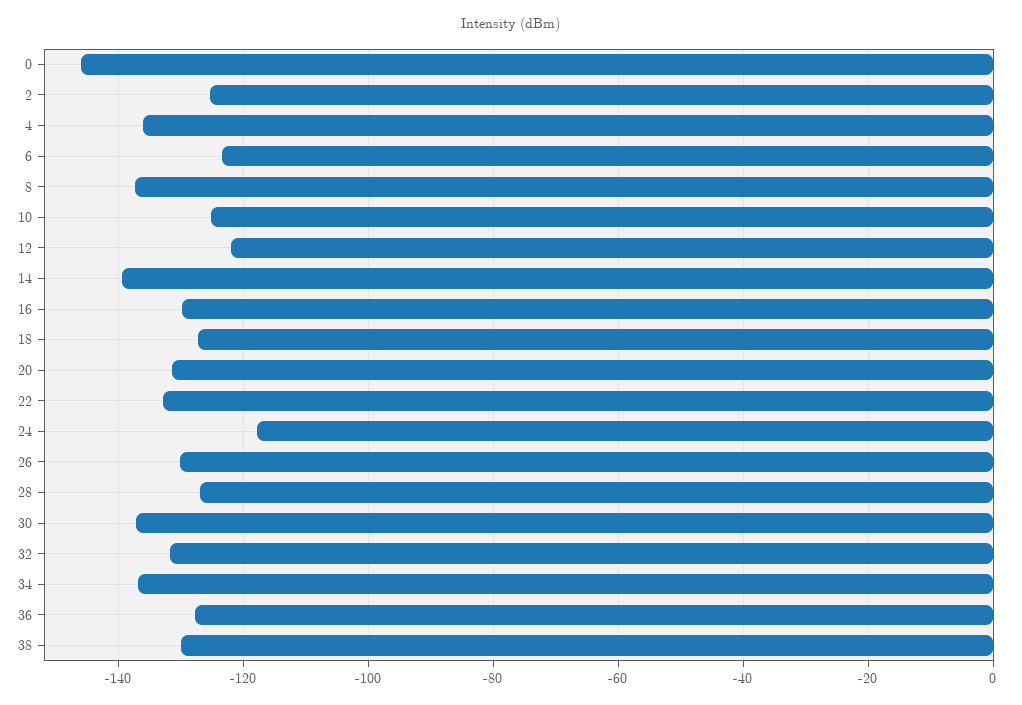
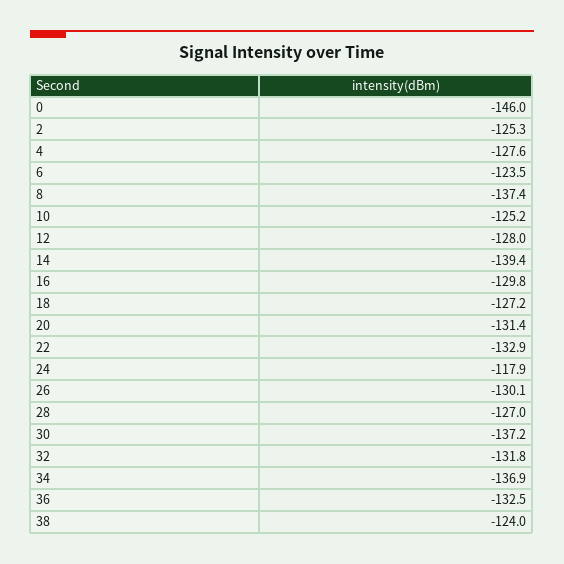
  {
    "0": -146,
    "2": -125.3,
-   "4": -136,
+   "4": -127.6,
    "6": -123.5,
    "8": -137.4,
    "10": -125.2,
-   "12": -122,
+   "12": -128,
    "14": -139.4,
    "16": -129.8,
    "18": -127.2,
    "20": -131.4,
    "22": -132.9,
    "24": -117.9,
    "26": -130.1,
    "28": -127,
    "30": -137.2,
    "32": -131.8,
    "34": -136.9,
-   "36": -128,
+   "36": -132.5,
-   "38": -130
+   "38": -124
  }

